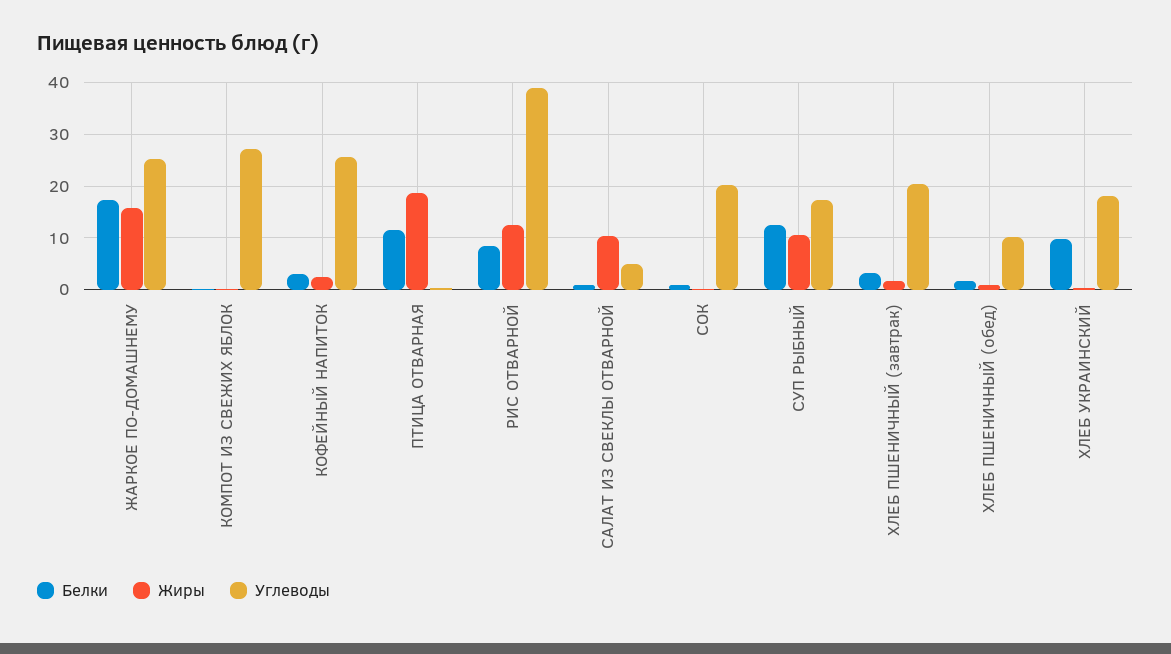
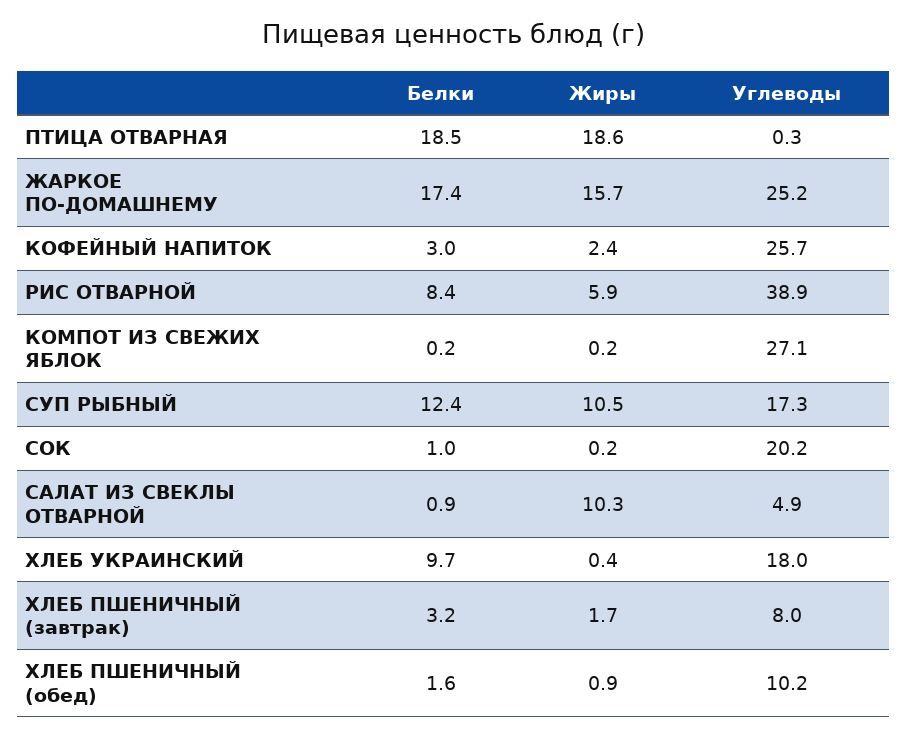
  {
    "Белки": {
      "ЖАРКОЕ ПО-ДОМАШНЕМУ": 17.4,
      "КОМПОТ ИЗ СВЕЖИХ ЯБЛОК": 0.2,
      "КОФЕЙНЫЙ НАПИТОК": 3,
-     "ПТИЦА ОТВАРНАЯ": 12,
+     "ПТИЦА ОТВАРНАЯ": 18.5,
      "РИС ОТВАРНОЙ": 8.4,
      "САЛАТ ИЗ СВЕКЛЫ ОТВАРНОЙ": 0.9,
      "СОК": 1,
      "СУП РЫБНЫЙ": 12.4,
      "ХЛЕБ ПШЕНИЧНЫЙ (завтрак)": 3.2,
      "ХЛЕБ ПШЕНИЧНЫЙ (обед)": 1.6,
      "ХЛЕБ УКРАИНСКИЙ": 9.7
    },
    "Жиры": {
      "ЖАРКОЕ ПО-ДОМАШНЕМУ": 15.7,
      "КОМПОТ ИЗ СВЕЖИХ ЯБЛОК": 0.2,
      "КОФЕЙНЫЙ НАПИТОК": 2.4,
      "ПТИЦА ОТВАРНАЯ": 18.6,
-     "РИС ОТВАРНОЙ": 12,
+     "РИС ОТВАРНОЙ": 5.9,
      "САЛАТ ИЗ СВЕКЛЫ ОТВАРНОЙ": 10.3,
      "СОК": 0.2,
      "СУП РЫБНЫЙ": 10.5,
      "ХЛЕБ ПШЕНИЧНЫЙ (завтрак)": 1.7,
      "ХЛЕБ ПШЕНИЧНЫЙ (обед)": 0.9,
      "ХЛЕБ УКРАИНСКИЙ": 0.4
    },
    "Углеводы": {
      "ЖАРКОЕ ПО-ДОМАШНЕМУ": 25.2,
      "КОМПОТ ИЗ СВЕЖИХ ЯБЛОК": 27.1,
      "КОФЕЙНЫЙ НАПИТОК": 25.7,
      "ПТИЦА ОТВАРНАЯ": 0.3,
      "РИС ОТВАРНОЙ": 38.9,
      "САЛАТ ИЗ СВЕКЛЫ ОТВАРНОЙ": 4.9,
      "СОК": 20.2,
      "СУП РЫБНЫЙ": 17.3,
-     "ХЛЕБ ПШЕНИЧНЫЙ (завтрак)": 20,
+     "ХЛЕБ ПШЕНИЧНЫЙ (завтрак)": 8,
      "ХЛЕБ ПШЕНИЧНЫЙ (обед)": 10.2,
      "ХЛЕБ УКРАИНСКИЙ": 18
    }
  }

